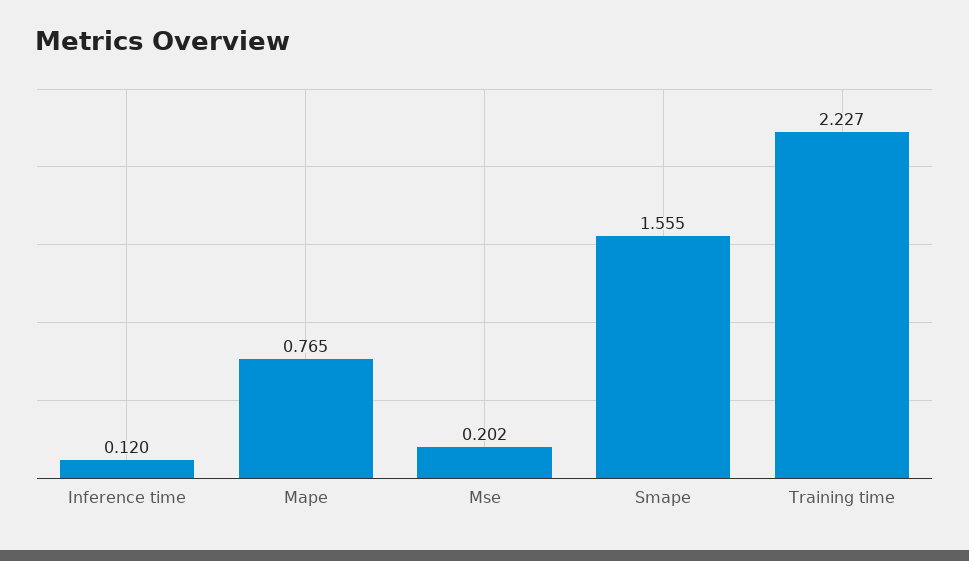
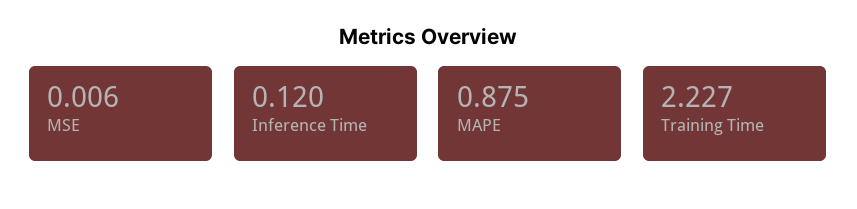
  {
    "Inference time": 0.12,
-   "Mape": 0.765,
+   "Mape": 0.875,
-   "Mse": 0.202,
+   "Mse": 0.006,
-   "Smape": 1.555,
    "Training time": 2.227
  }

